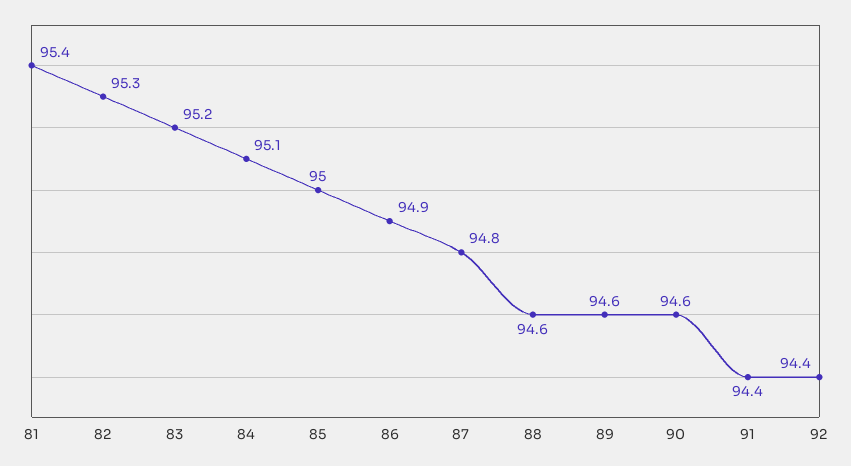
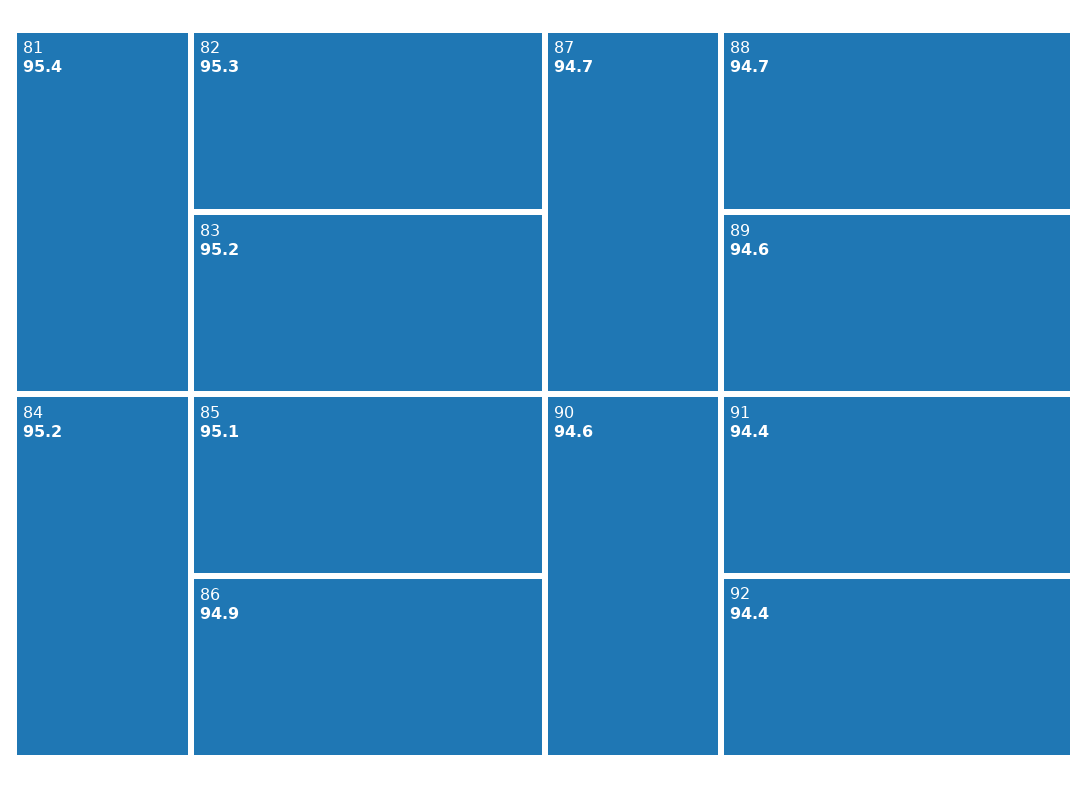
  {
    "81": 95.4,
    "82": 95.3,
    "83": 95.2,
-   "84": 95.1,
+   "84": 95.2,
-   "85": 95,
+   "85": 95.1,
    "86": 94.9,
-   "87": 94.8,
+   "87": 94.7,
-   "88": 94.6,
+   "88": 94.7,
    "89": 94.6,
    "90": 94.6,
    "91": 94.4,
    "92": 94.4
  }

